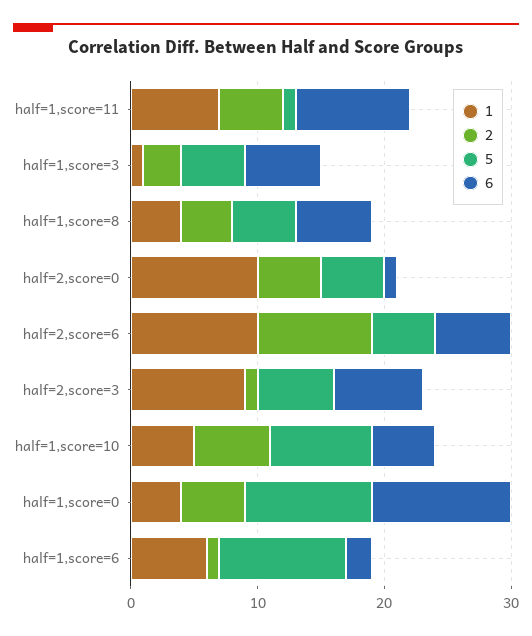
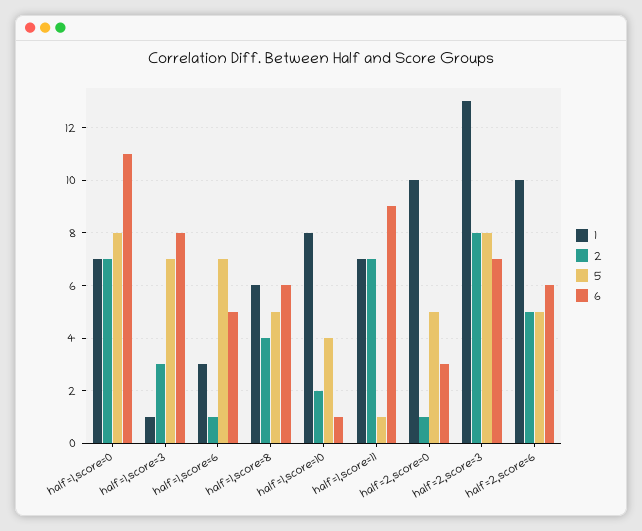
  {
    "1": {
      "half=1,score=11": 7,
      "half=1,score=3": 1,
-     "half=1,score=8": 4,
+     "half=1,score=8": 6,
      "half=2,score=0": 10,
      "half=2,score=6": 10,
-     "half=2,score=3": 9,
+     "half=2,score=3": 13,
-     "half=1,score=10": 5,
+     "half=1,score=10": 8,
-     "half=1,score=0": 4,
+     "half=1,score=0": 7,
-     "half=1,score=6": 6
+     "half=1,score=6": 3
    },
    "2": {
-     "half=1,score=11": 5,
+     "half=1,score=11": 7,
      "half=1,score=3": 3,
      "half=1,score=8": 4,
-     "half=2,score=0": 5,
+     "half=2,score=0": 1,
-     "half=2,score=6": 9,
+     "half=2,score=6": 5,
-     "half=2,score=3": 1,
+     "half=2,score=3": 8,
-     "half=1,score=10": 6,
+     "half=1,score=10": 2,
-     "half=1,score=0": 5,
+     "half=1,score=0": 7,
      "half=1,score=6": 1
    },
    "5": {
      "half=1,score=11": 1,
-     "half=1,score=3": 5,
+     "half=1,score=3": 7,
      "half=1,score=8": 5,
      "half=2,score=0": 5,
      "half=2,score=6": 5,
-     "half=2,score=3": 6,
+     "half=2,score=3": 8,
-     "half=1,score=10": 8,
+     "half=1,score=10": 4,
-     "half=1,score=0": 10,
+     "half=1,score=0": 8,
-     "half=1,score=6": 10
+     "half=1,score=6": 7
    },
    "6": {
      "half=1,score=11": 9,
-     "half=1,score=3": 6,
+     "half=1,score=3": 8,
      "half=1,score=8": 6,
-     "half=2,score=0": 1,
+     "half=2,score=0": 3,
      "half=2,score=6": 6,
      "half=2,score=3": 7,
-     "half=1,score=10": 5,
+     "half=1,score=10": 1,
      "half=1,score=0": 11,
-     "half=1,score=6": 2
+     "half=1,score=6": 5
    }
  }

